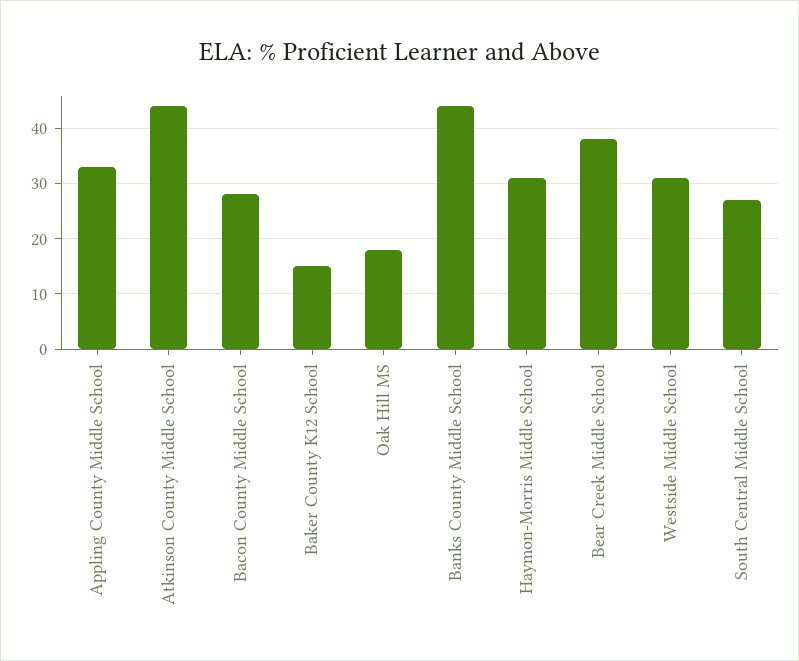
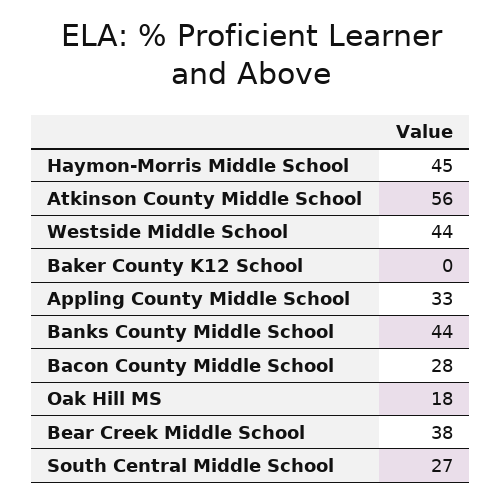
  {
    "Appling County Middle School": 33,
-   "Atkinson County Middle School": 45,
+   "Atkinson County Middle School": 56,
    "Bacon County Middle School": 28,
-   "Baker County K12 School": 15,
+   "Baker County K12 School": 0,
    "Oak Hill MS": 18,
    "Banks County Middle School": 44,
-   "Haymon-Morris Middle School": 30,
+   "Haymon-Morris Middle School": 45,
    "Bear Creek Middle School": 38,
-   "Westside Middle School": 30,
+   "Westside Middle School": 44,
    "South Central Middle School": 27
  }

